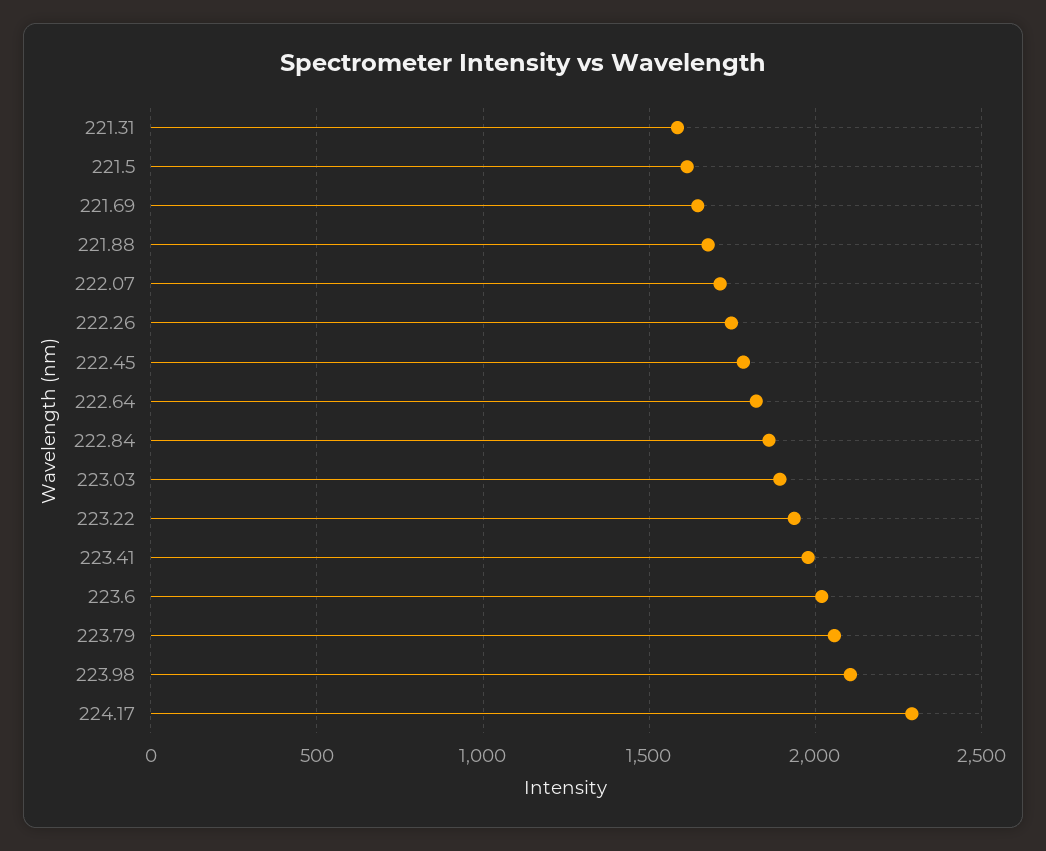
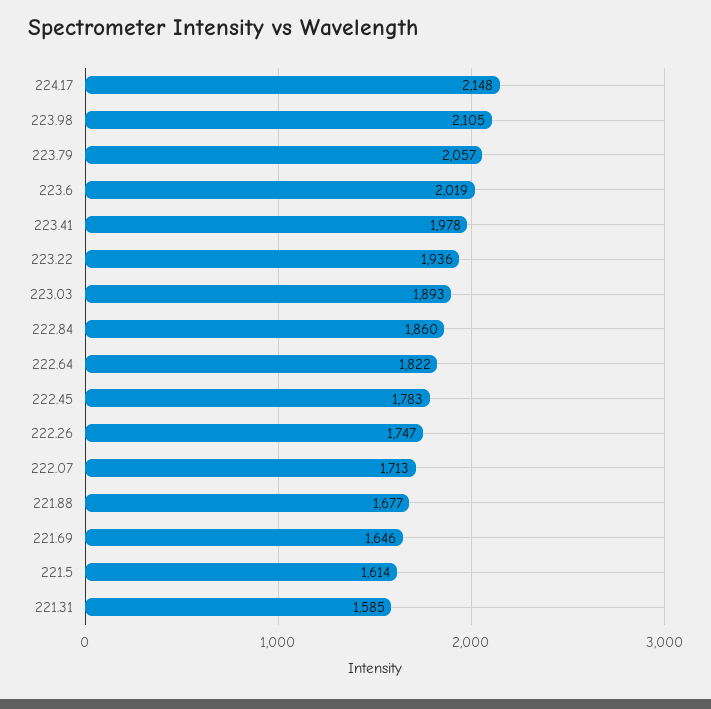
  {
    "221.31": 1585,
    "221.5": 1614,
    "221.69": 1646,
    "221.88": 1677,
    "222.07": 1713,
    "222.26": 1747,
    "222.45": 1783,
    "222.64": 1822,
    "222.84": 1860,
    "223.03": 1893,
    "223.22": 1936,
    "223.41": 1978,
    "223.6": 2019,
    "223.79": 2057,
    "223.98": 2105,
-   "224.17": 2300
+   "224.17": 2148
  }

